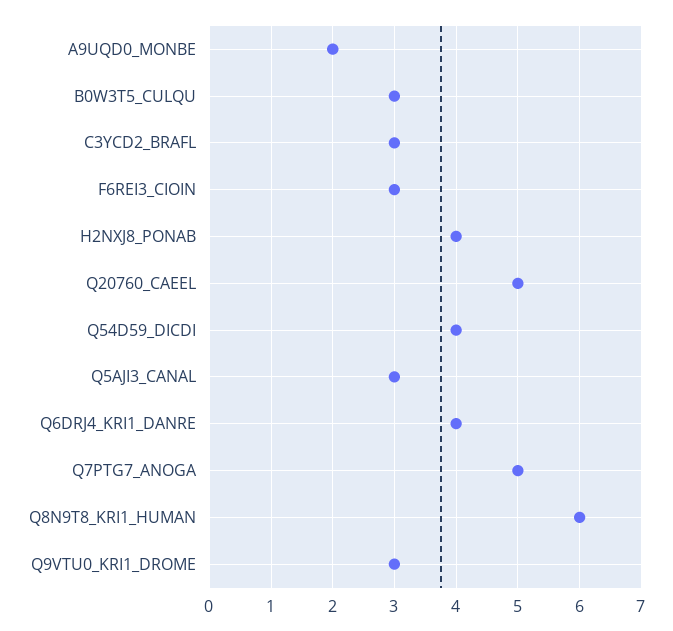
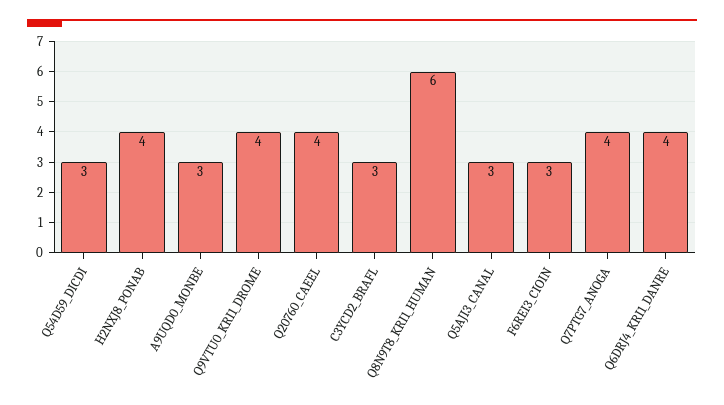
  {
-   "A9UQD0_MONBE": 2,
+   "A9UQD0_MONBE": 3,
-   "B0W3T5_CULQU": 3,
    "C3YCD2_BRAFL": 3,
    "F6REI3_CIOIN": 3,
    "H2NXJ8_PONAB": 4,
-   "Q20760_CAEEL": 5,
+   "Q20760_CAEEL": 4,
-   "Q54D59_DICDI": 4,
+   "Q54D59_DICDI": 3,
    "Q5AJI3_CANAL": 3,
    "Q6DRJ4_KRI1_DANRE": 4,
-   "Q7PTG7_ANOGA": 5,
+   "Q7PTG7_ANOGA": 4,
    "Q8N9T8_KRI1_HUMAN": 6,
-   "Q9VTU0_KRI1_DROME": 3
+   "Q9VTU0_KRI1_DROME": 4
  }

